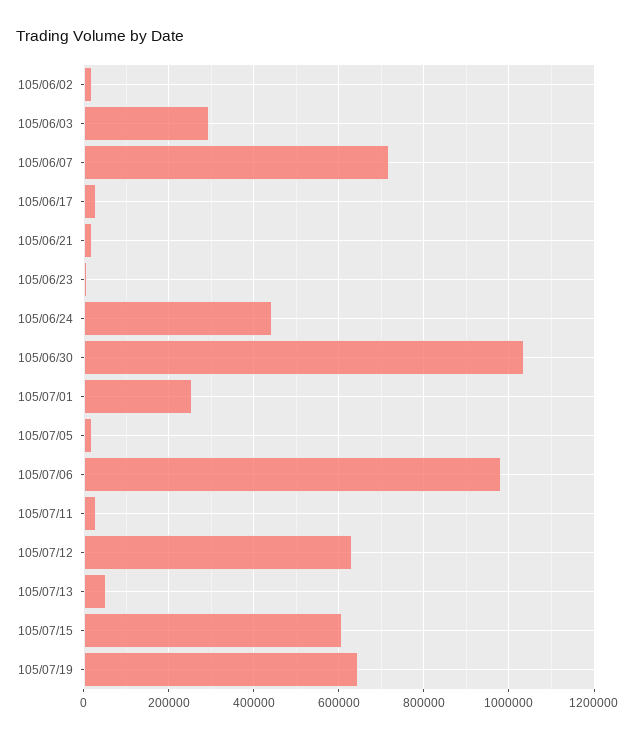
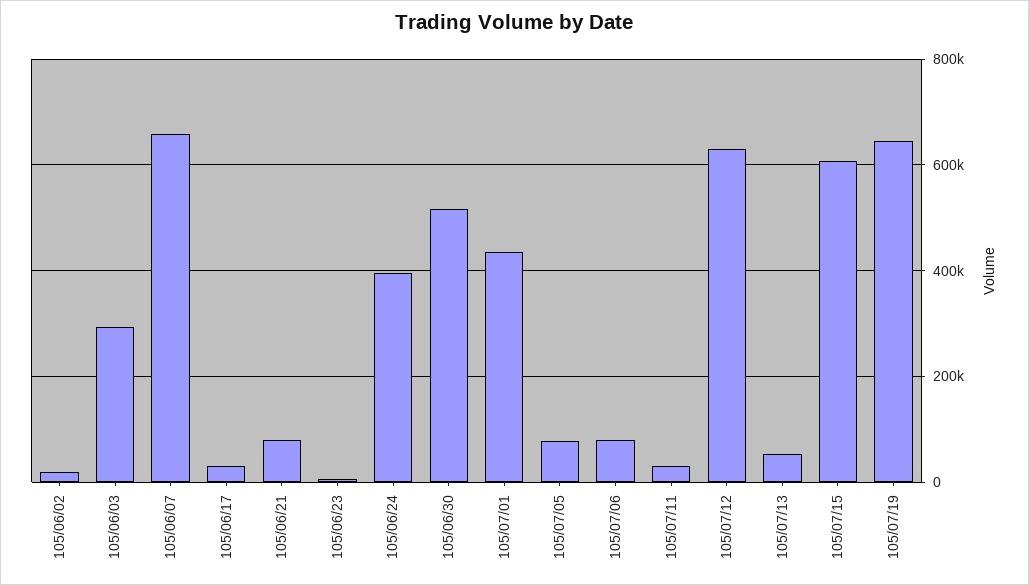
  {
    "105/06/02": 20000,
    "105/06/03": 300000,
-   "105/06/07": 720000,
+   "105/06/07": 660000,
    "105/06/17": 40000,
-   "105/06/21": 20000,
+   "105/06/21": 80000,
    "105/06/23": 0,
-   "105/06/24": 440000,
+   "105/06/24": 400000,
-   "105/06/30": 1040000,
+   "105/06/30": 520000,
-   "105/07/01": 260000,
+   "105/07/01": 440000,
-   "105/07/05": 20000,
+   "105/07/05": 80000,
-   "105/07/06": 980000,
+   "105/07/06": 80000,
    "105/07/11": 40000,
    "105/07/12": 640000,
    "105/07/13": 60000,
    "105/07/15": 600000,
    "105/07/19": 640000
  }

